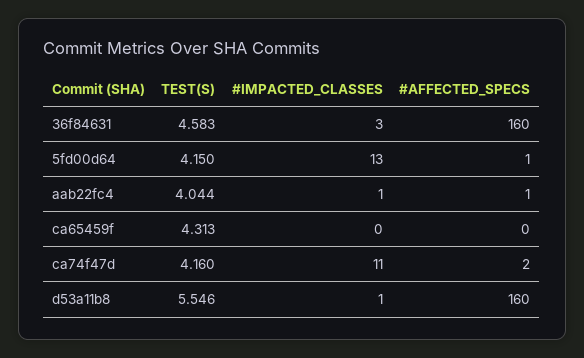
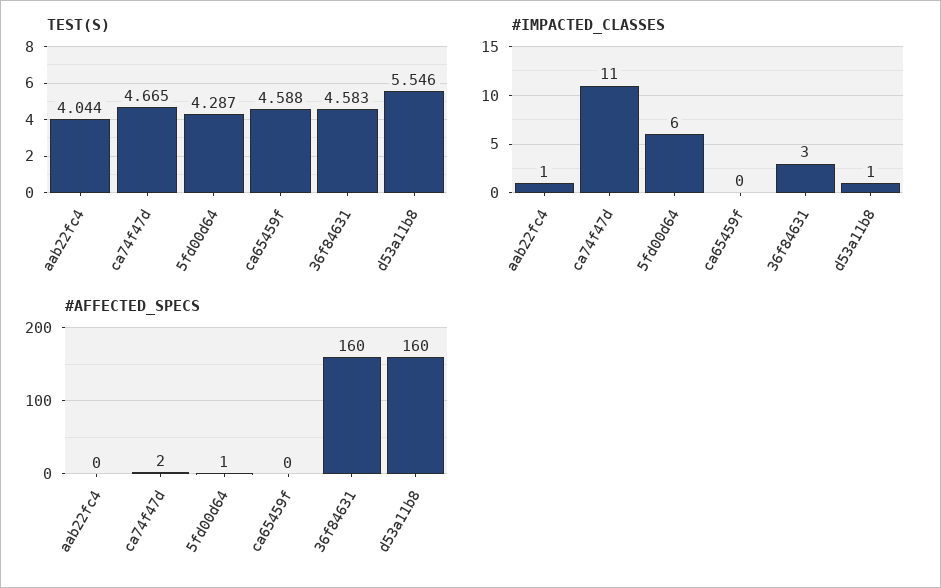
  {
    "TEST(S)": {
      "36f84631": 4.583,
-     "5fd00d64": 4.15,
+     "5fd00d64": 4.287,
      "aab22fc4": 4.044,
-     "ca65459f": 4.313,
+     "ca65459f": 4.588,
-     "ca74f47d": 4.16,
+     "ca74f47d": 4.665,
      "d53a11b8": 5.546
    },
    "#IMPACTED_CLASSES": {
      "36f84631": 3,
-     "5fd00d64": 13,
+     "5fd00d64": 6,
      "aab22fc4": 1,
      "ca65459f": 0,
      "ca74f47d": 11,
      "d53a11b8": 1
    },
    "#AFFECTED_SPECS": {
      "36f84631": 160,
      "5fd00d64": 1,
-     "aab22fc4": 1,
+     "aab22fc4": 0,
      "ca65459f": 0,
      "ca74f47d": 2,
      "d53a11b8": 160
    }
  }

